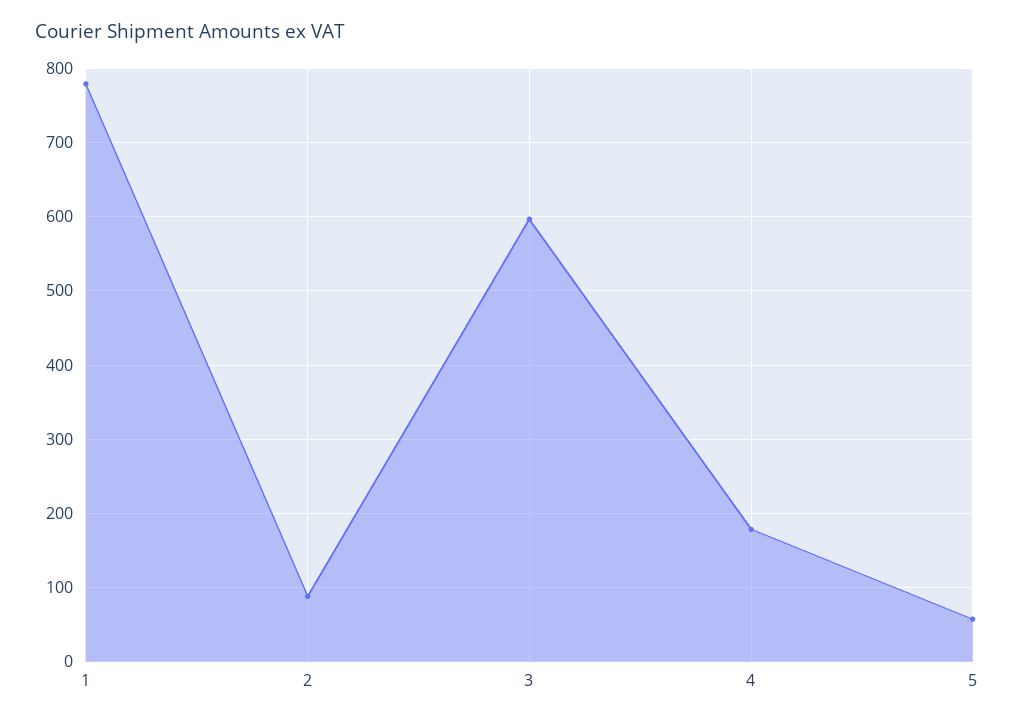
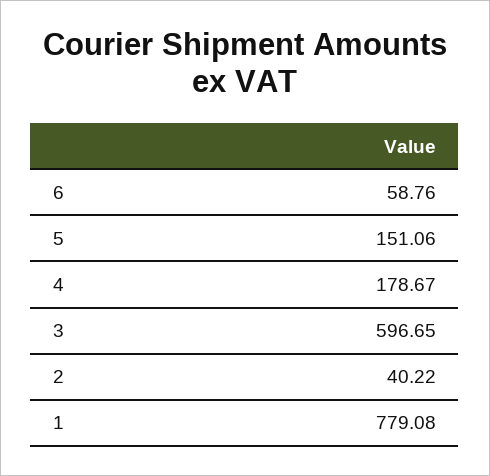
  {
    "1": 779.08,
-   "2": 90,
+   "2": 40.22,
    "3": 596.65,
    "4": 178.67,
-   "5": 60
+   "5": 151.06,
+   "6": 58.76
  }

